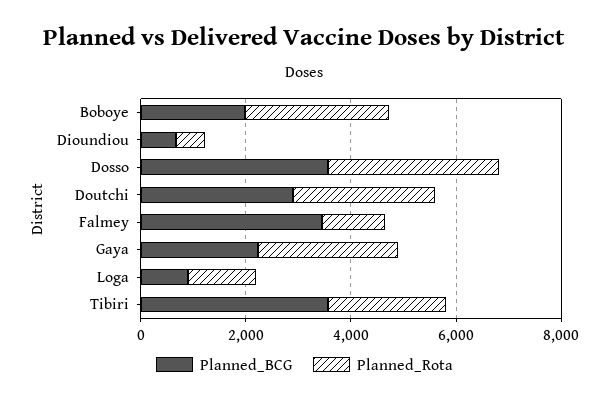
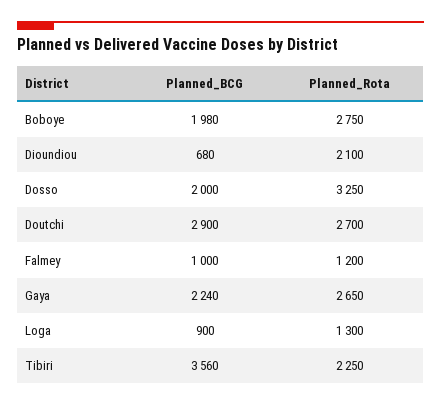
  {
    "Planned_BCG": {
      "Boboye": 1980,
      "Dioundiou": 680,
-     "Dosso": 3500,
+     "Dosso": 2000,
      "Doutchi": 2900,
-     "Falmey": 3500,
+     "Falmey": 1000,
      "Gaya": 2240,
      "Loga": 900,
      "Tibiri": 3560
    },
    "Planned_Rota": {
      "Boboye": 2750,
-     "Dioundiou": 500,
+     "Dioundiou": 2100,
      "Dosso": 3250,
      "Doutchi": 2700,
      "Falmey": 1200,
      "Gaya": 2650,
      "Loga": 1300,
      "Tibiri": 2250
    }
  }

